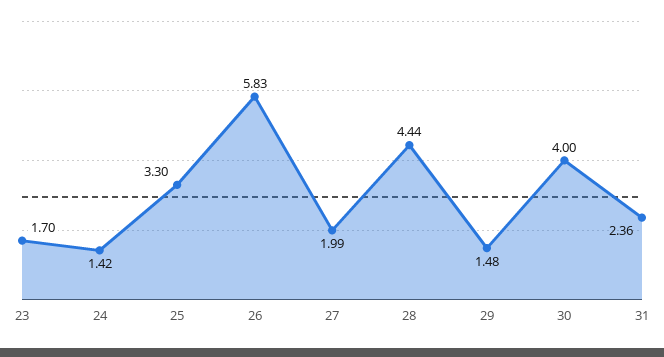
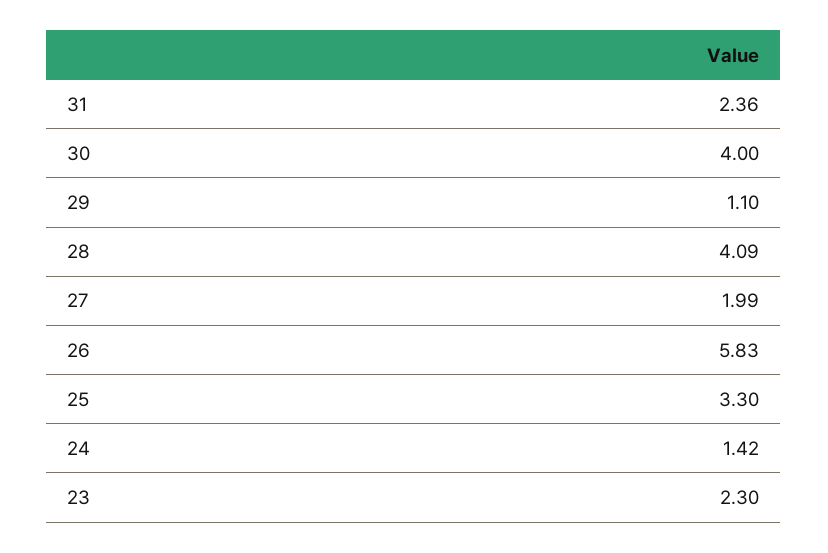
  {
-   "23": 1.7,
+   "23": 2.3,
    "24": 1.42,
    "25": 3.3,
    "26": 5.83,
    "27": 1.99,
-   "28": 4.44,
+   "28": 4.09,
-   "29": 1.48,
+   "29": 1.1,
    "30": 4,
    "31": 2.36
  }

